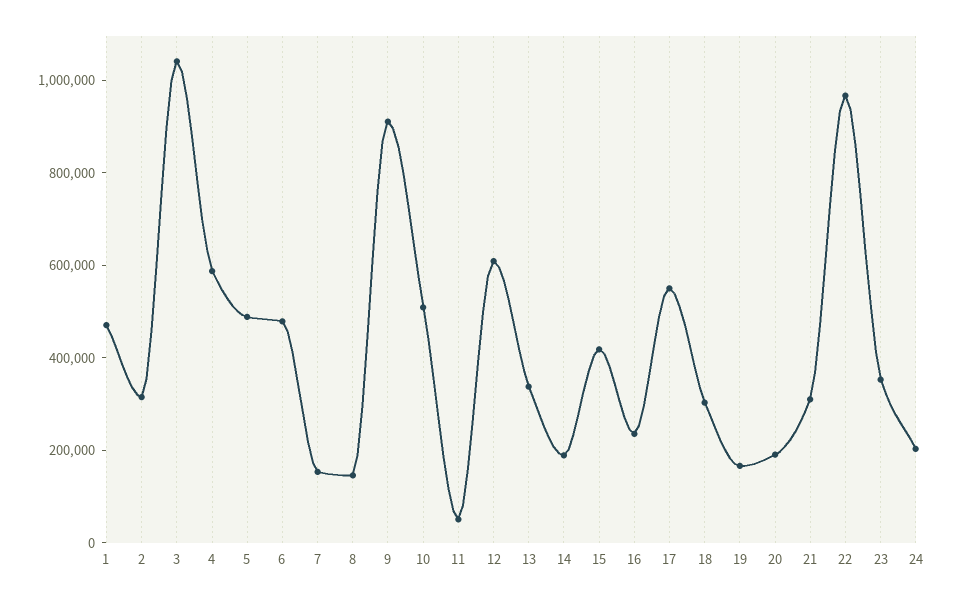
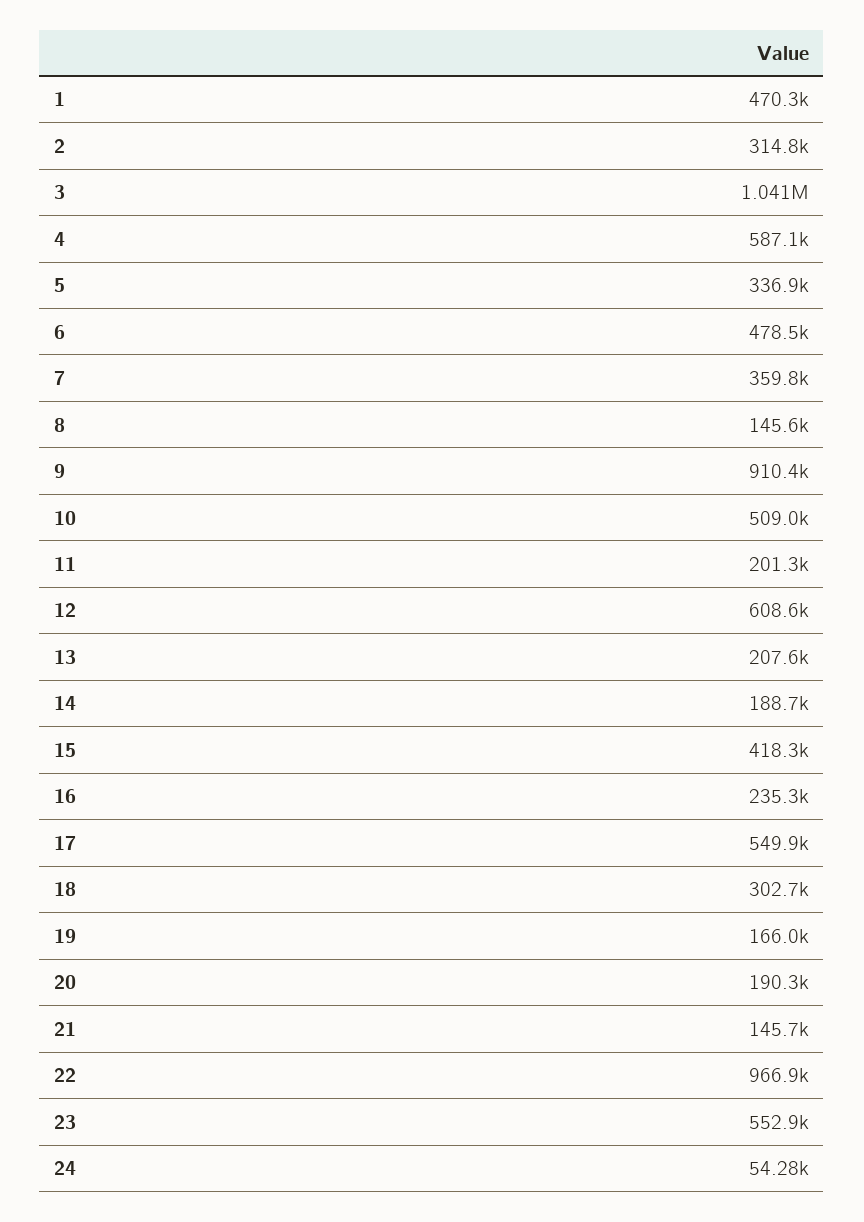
  {
    "1": 470300,
    "2": 314800,
    "3": 1041000,
    "4": 587100,
-   "5": 500000,
+   "5": 336900,
    "6": 478500,
-   "7": 150000,
+   "7": 359800,
    "8": 145600,
    "9": 910400,
    "10": 509000,
-   "11": 50000,
+   "11": 201300,
    "12": 608600,
-   "13": 350000,
+   "13": 207600,
    "14": 188700,
    "15": 418300,
    "16": 235300,
    "17": 549900,
    "18": 302700,
    "19": 166000,
    "20": 190300,
-   "21": 300000,
+   "21": 145700,
    "22": 966900,
-   "23": 350000,
+   "23": 552900,
-   "24": 200000
+   "24": 54280
  }

